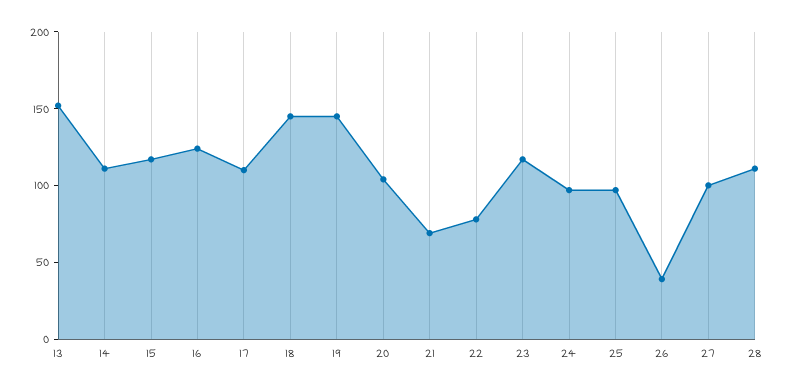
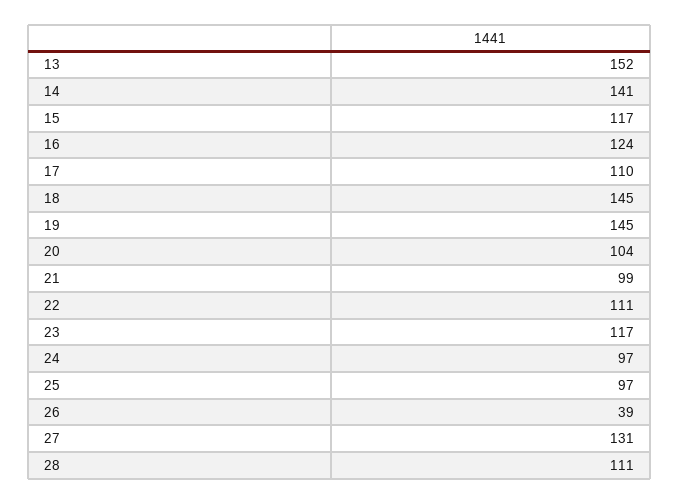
  {
    "13": 152,
-   "14": 110,
+   "14": 141,
    "15": 117,
    "16": 124,
    "17": 110,
    "18": 145,
    "19": 145,
    "20": 104,
-   "21": 70,
+   "21": 99,
-   "22": 80,
+   "22": 111,
    "23": 117,
    "24": 97,
    "25": 97,
    "26": 39,
-   "27": 100,
+   "27": 131,
    "28": 111
  }

